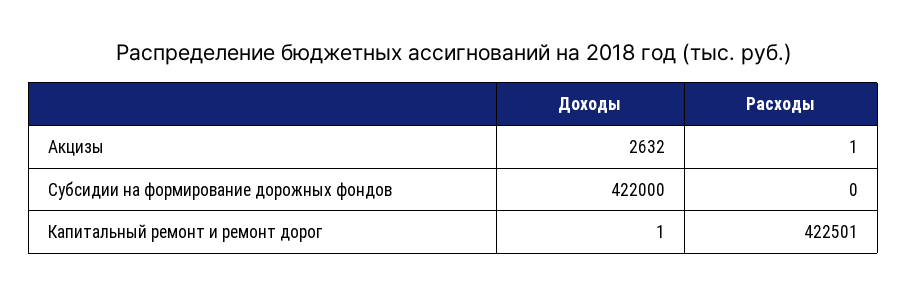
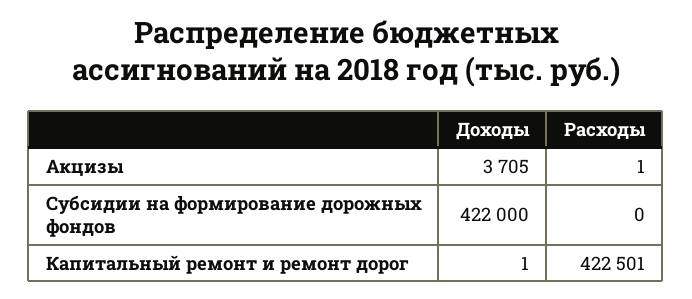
  {
    "Доходы": {
-     "Акцизы": 2632,
+     "Акцизы": 3705,
      "Субсидии на формирование дорожных фондов": 422000,
      "Капитальный ремонт и ремонт дорог": 1
    },
    "Расходы": {
      "Акцизы": 1,
      "Субсидии на формирование дорожных фондов": 0,
      "Капитальный ремонт и ремонт дорог": 422501
    }
  }

